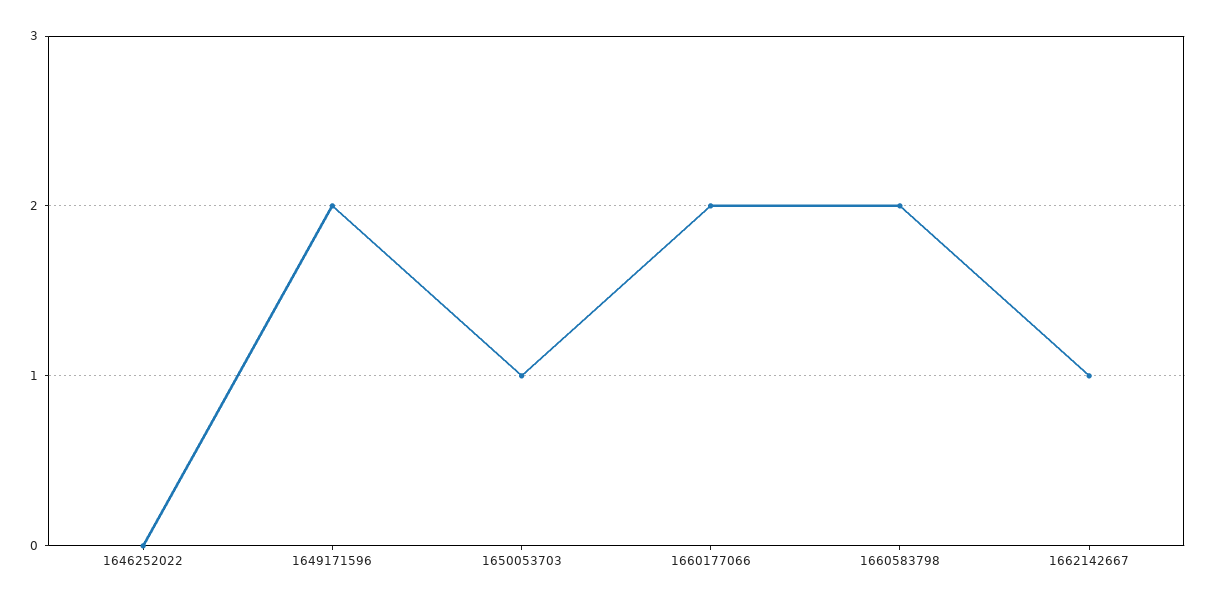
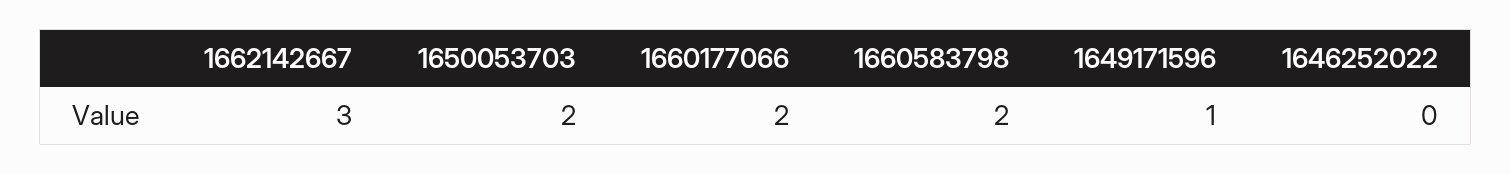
  {
    "1646252022": 0,
-   "1649171596": 2,
+   "1649171596": 1,
-   "1650053703": 1,
+   "1650053703": 2,
    "1660177066": 2,
    "1660583798": 2,
-   "1662142667": 1
+   "1662142667": 3
  }

